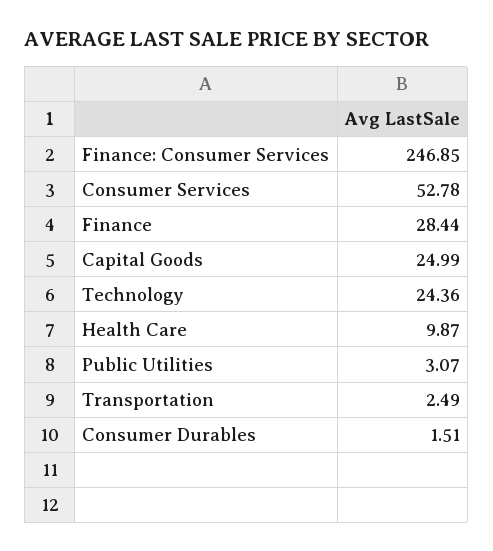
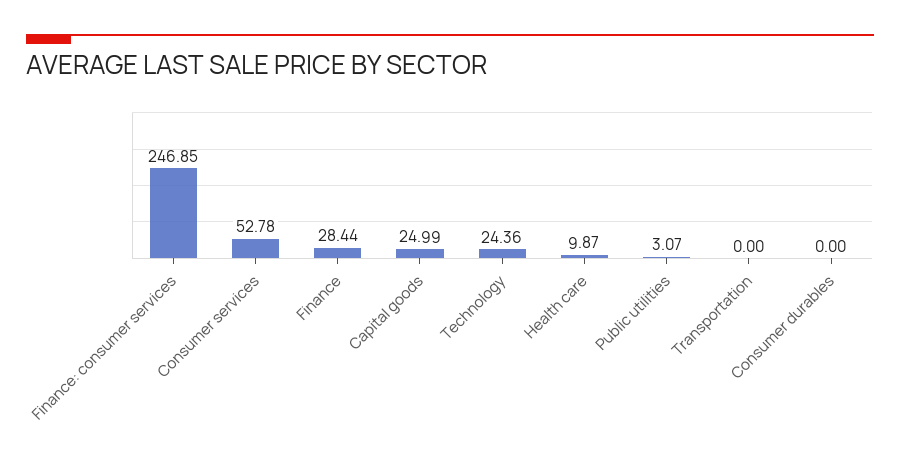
  {
    "Finance: Consumer Services": 246.85,
    "Consumer Services": 52.78,
    "Finance": 28.44,
    "Capital Goods": 24.99,
    "Technology": 24.36,
    "Health Care": 9.87,
    "Public Utilities": 3.07,
-   "Transportation": 2.49,
+   "Transportation": 0,
-   "Consumer Durables": 1.51
+   "Consumer Durables": 0
  }

